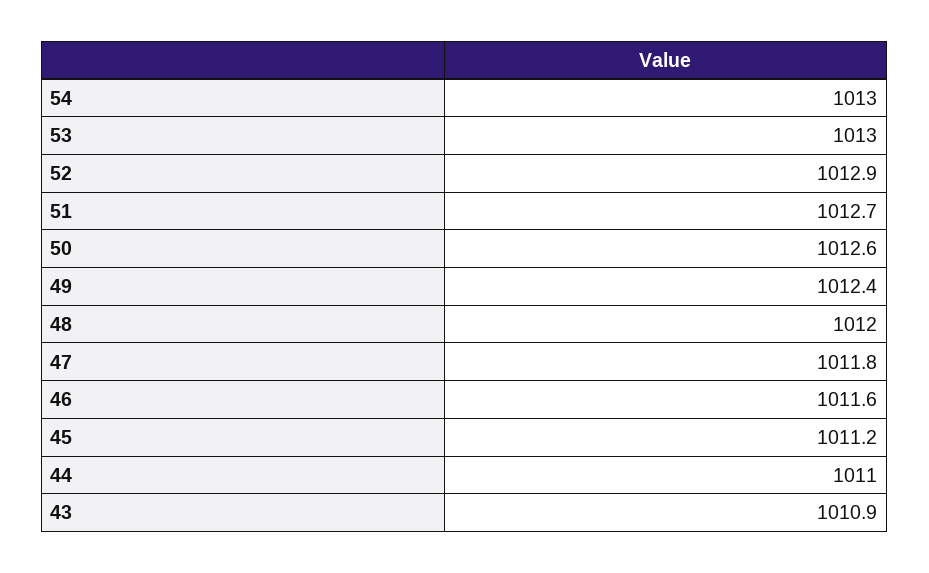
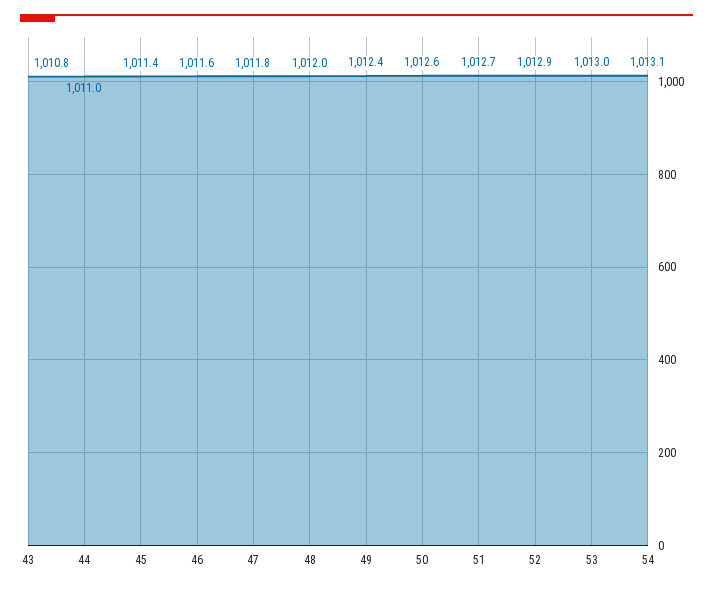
  {
-   "54": 1013,
+   "54": 1013.1,
    "53": 1013,
    "52": 1012.9,
    "51": 1012.7,
    "50": 1012.6,
    "49": 1012.4,
    "48": 1012,
    "47": 1011.8,
    "46": 1011.6,
-   "45": 1011.2,
+   "45": 1011.4,
    "44": 1011,
-   "43": 1010.9
+   "43": 1010.8
  }

